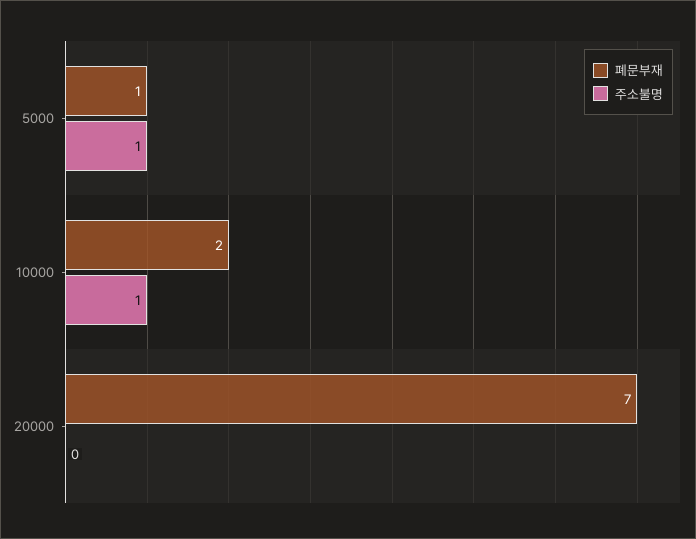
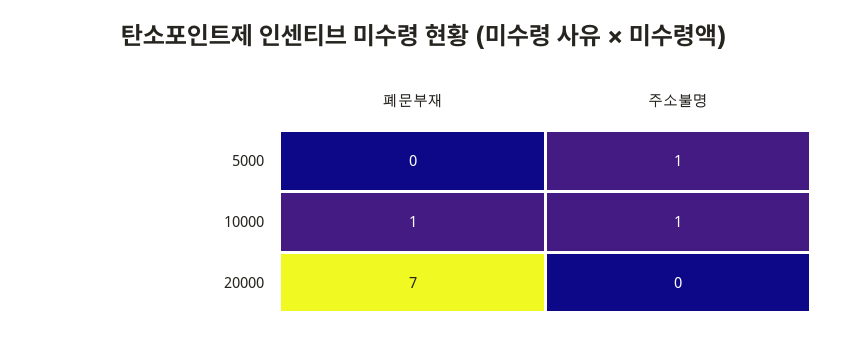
  {
    "폐문부재": {
-     "5000": 1,
+     "5000": 0,
-     "10000": 2,
+     "10000": 1,
      "20000": 7
    },
    "주소불명": {
      "5000": 1,
      "10000": 1,
      "20000": 0
    }
  }

